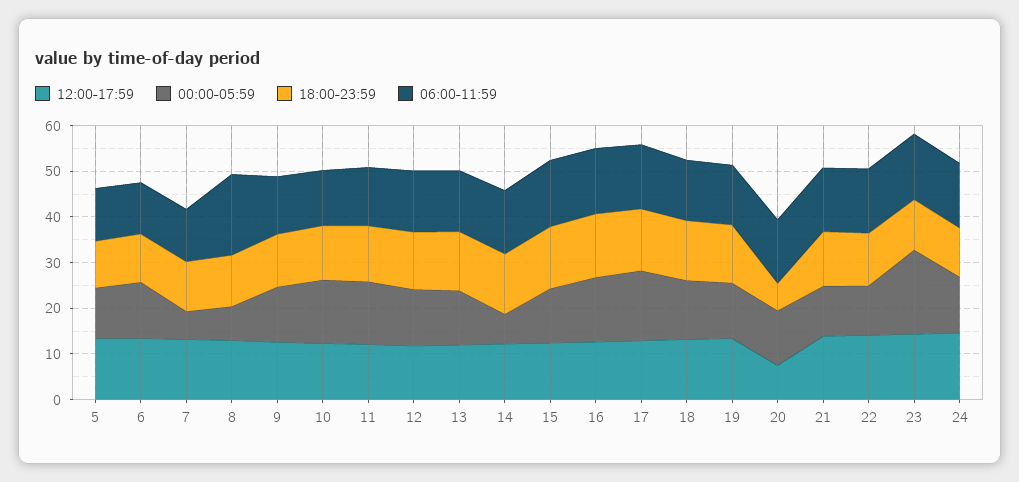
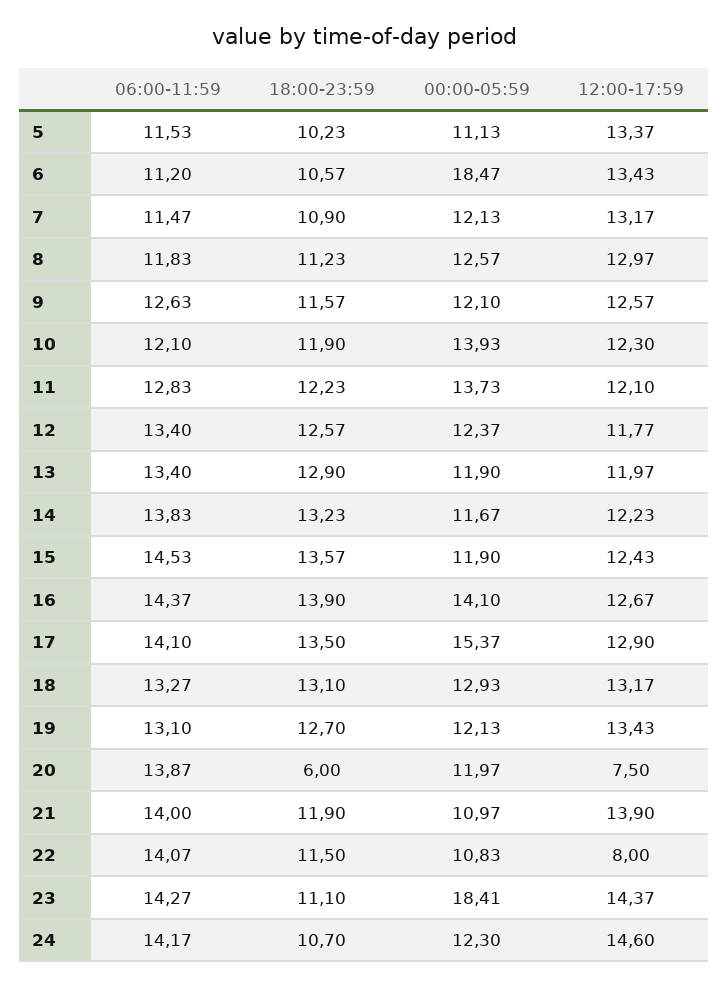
  {
    "12:00-17:59": {
      "5": 13.37,
      "6": 13.43,
      "7": 13.17,
      "8": 12.97,
      "9": 12.57,
      "10": 12.3,
      "11": 12.1,
      "12": 11.77,
      "13": 11.97,
      "14": 12.23,
      "15": 12.43,
      "16": 12.67,
      "17": 12.9,
      "18": 13.17,
      "19": 13.43,
      "20": 7.5,
      "21": 13.9,
-     "22": 14,
+     "22": 8,
      "23": 14.37,
      "24": 14.6
    },
    "00:00-05:59": {
      "5": 11.13,
-     "6": 12,
+     "6": 18.47,
-     "7": 6,
+     "7": 12.13,
-     "8": 8,
+     "8": 12.57,
      "9": 12.1,
      "10": 13.93,
      "11": 13.73,
      "12": 12.37,
      "13": 11.9,
-     "14": 6,
+     "14": 11.67,
      "15": 11.9,
      "16": 14.1,
      "17": 15.37,
      "18": 12.93,
      "19": 12.13,
      "20": 11.97,
      "21": 10.97,
      "22": 10.83,
      "23": 18.41,
      "24": 12.3
    },
    "18:00-23:59": {
      "5": 10.23,
      "6": 10.57,
      "7": 10.9,
      "8": 11.23,
      "9": 11.57,
      "10": 11.9,
      "11": 12.23,
      "12": 12.57,
      "13": 12.9,
      "14": 13.23,
      "15": 13.57,
      "16": 13.9,
      "17": 13.5,
      "18": 13.1,
      "19": 12.7,
      "20": 6,
      "21": 11.9,
      "22": 11.5,
      "23": 11.1,
      "24": 10.7
    },
    "06:00-11:59": {
      "5": 11.53,
      "6": 11.2,
      "7": 11.47,
-     "8": 18,
+     "8": 11.83,
      "9": 12.63,
      "10": 12.1,
      "11": 12.83,
      "12": 13.4,
      "13": 13.4,
      "14": 13.83,
      "15": 14.53,
      "16": 14.37,
      "17": 14.1,
      "18": 13.27,
      "19": 13.1,
      "20": 13.87,
      "21": 14,
      "22": 14.07,
      "23": 14.27,
      "24": 14.17
    }
  }

